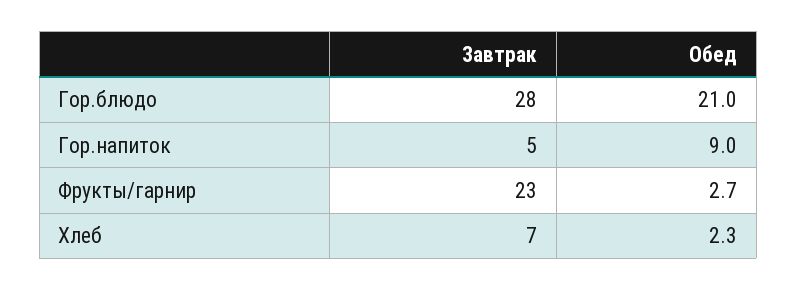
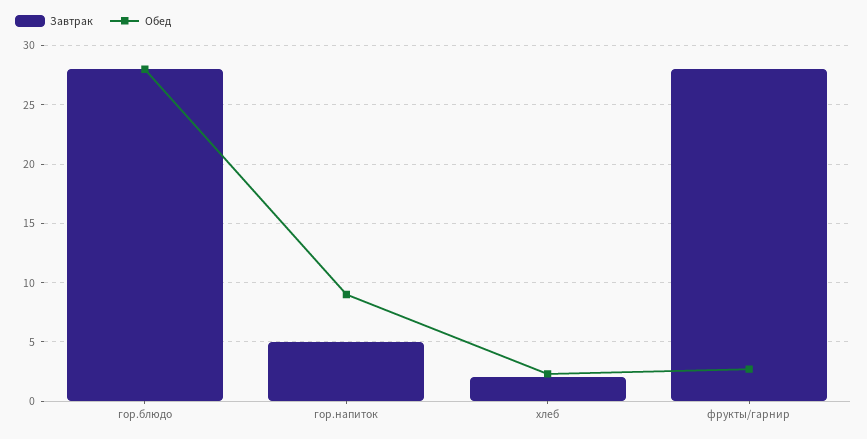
  {
    "Завтрак": {
      "Гор.блюдо": 28,
      "Гор.напиток": 5,
-     "Фрукты/гарнир": 23,
+     "Фрукты/гарнир": 28,
-     "Хлеб": 7
+     "Хлеб": 2
    },
    "Обед": {
-     "Гор.блюдо": 21,
+     "Гор.блюдо": 28,
      "Гор.напиток": 9,
      "Фрукты/гарнир": 2.7,
      "Хлеб": 2.3
    }
  }

